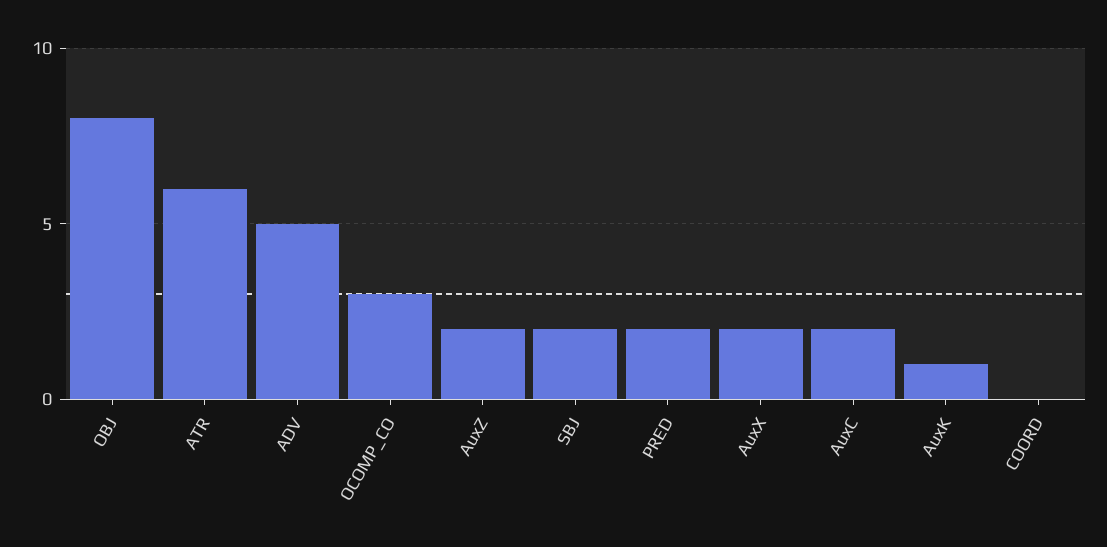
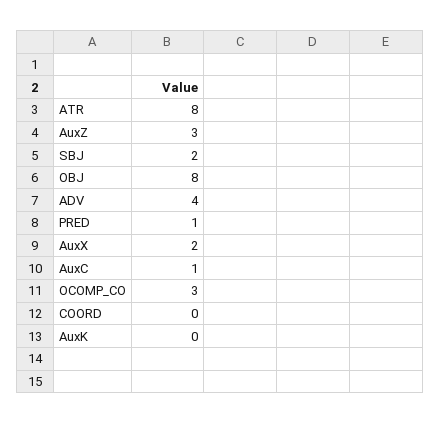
  {
    "OBJ": 8,
-   "ATR": 6,
+   "ATR": 8,
-   "ADV": 5,
+   "ADV": 4,
    "OCOMP_CO": 3,
-   "AuxZ": 2,
+   "AuxZ": 3,
    "SBJ": 2,
-   "PRED": 2,
+   "PRED": 1,
    "AuxX": 2,
-   "AuxC": 2,
+   "AuxC": 1,
-   "AuxK": 1,
+   "AuxK": 0,
    "COORD": 0
  }

